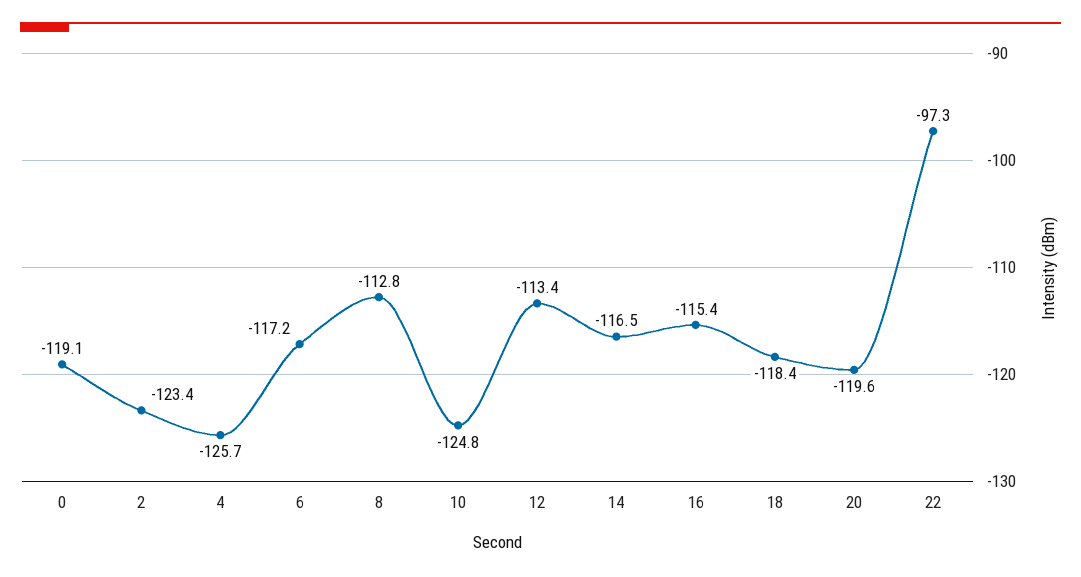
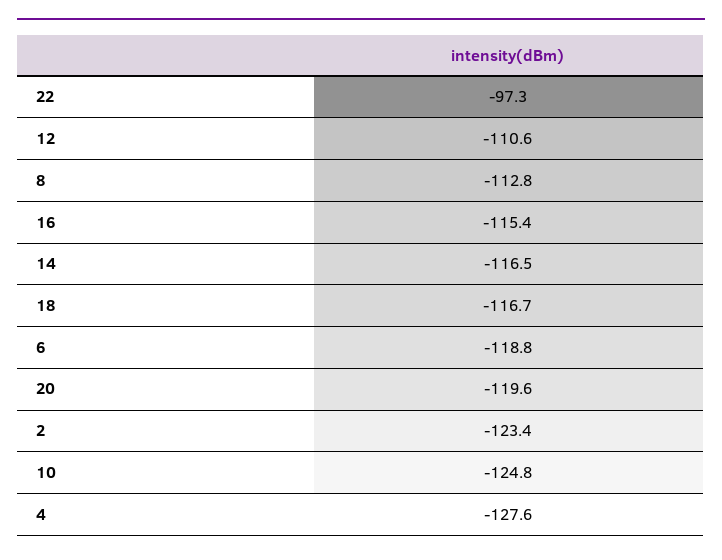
  {
-   "0": -119.1,
    "2": -123.4,
-   "4": -125.7,
+   "4": -127.6,
-   "6": -117.2,
+   "6": -118.8,
    "8": -112.8,
    "10": -124.8,
-   "12": -113.4,
+   "12": -110.6,
    "14": -116.5,
    "16": -115.4,
-   "18": -118.4,
+   "18": -116.7,
    "20": -119.6,
    "22": -97.3
  }

